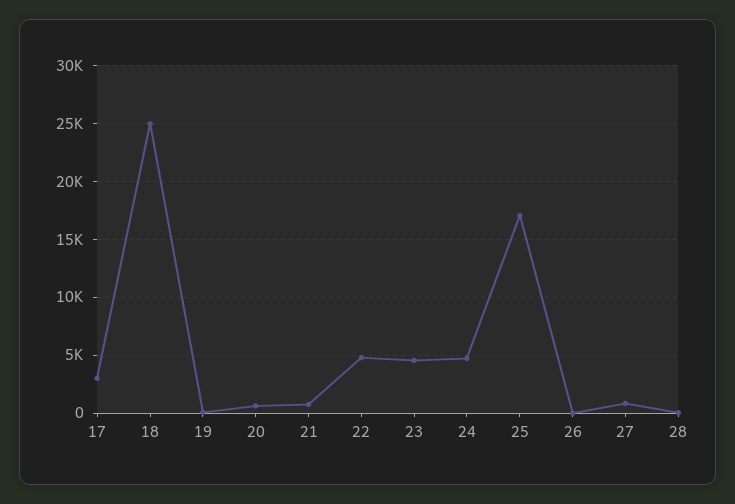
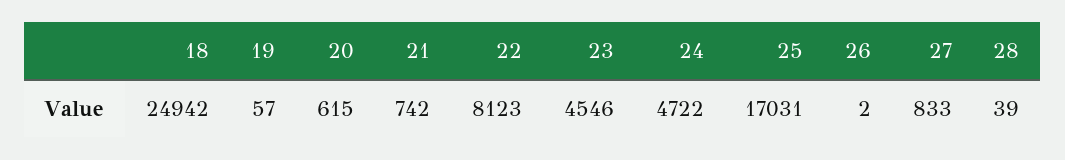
  {
-   "17": 3000,
    "18": 24942,
    "19": 57,
    "20": 615,
    "21": 742,
-   "22": 5000,
+   "22": 8123,
    "23": 4546,
    "24": 4722,
    "25": 17031,
    "26": 2,
    "27": 833,
    "28": 39
  }

